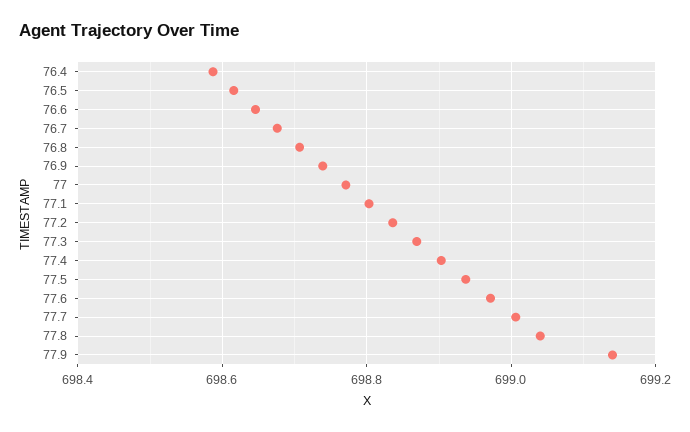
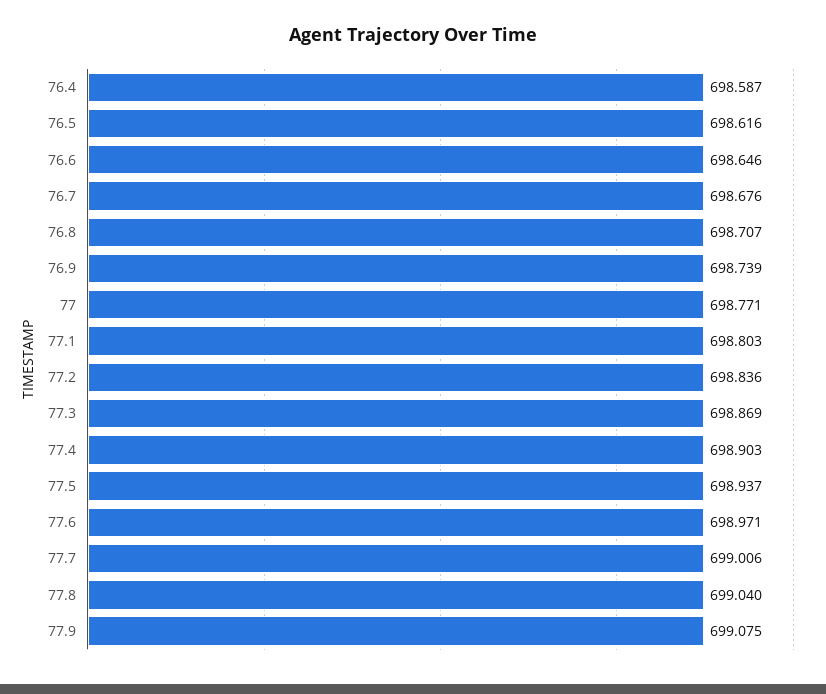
  {
    "76.4": 698.587,
    "76.5": 698.616,
    "76.6": 698.646,
    "76.7": 698.676,
    "76.8": 698.707,
    "76.9": 698.739,
    "77": 698.771,
    "77.1": 698.803,
    "77.2": 698.836,
    "77.3": 698.869,
    "77.4": 698.903,
    "77.5": 698.937,
    "77.6": 698.971,
    "77.7": 699.006,
    "77.8": 699.04,
-   "77.9": 699.14
+   "77.9": 699.075
  }

